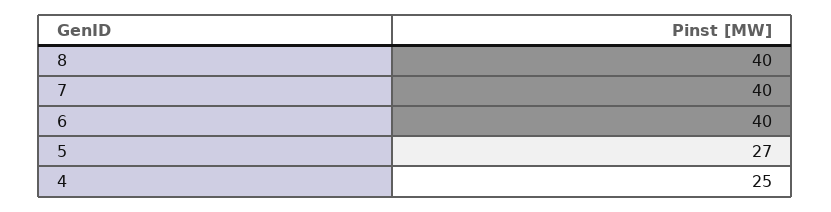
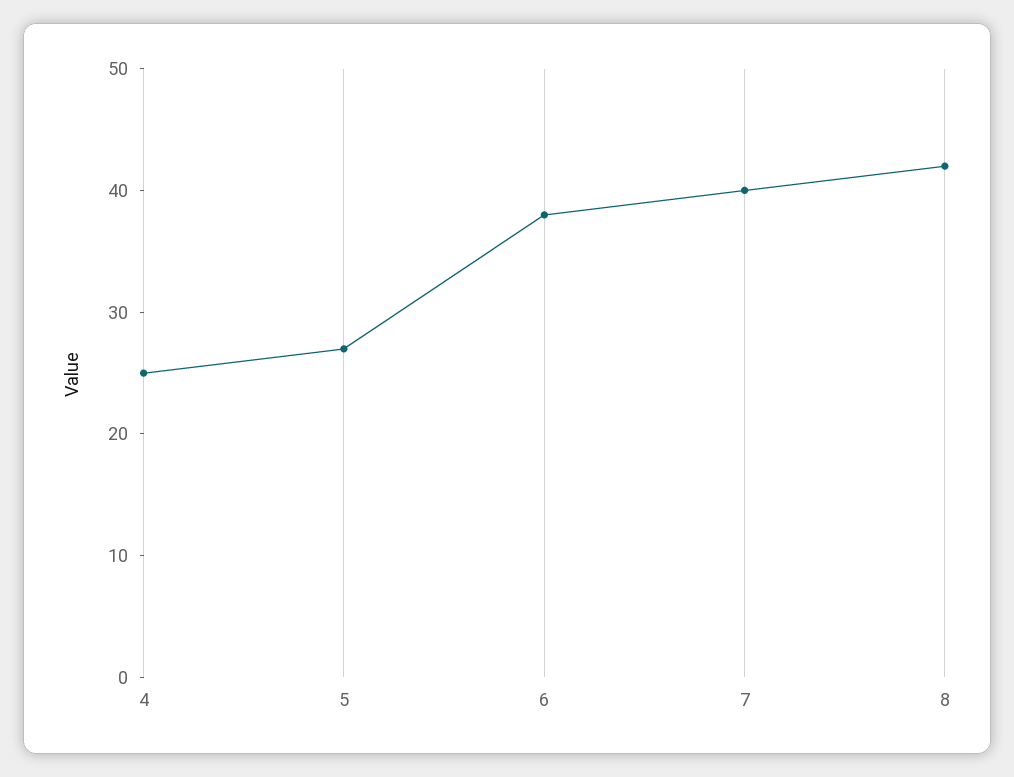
  {
-   "8": 40,
+   "8": 42,
    "7": 40,
-   "6": 40,
+   "6": 38,
    "5": 27,
    "4": 25
  }

